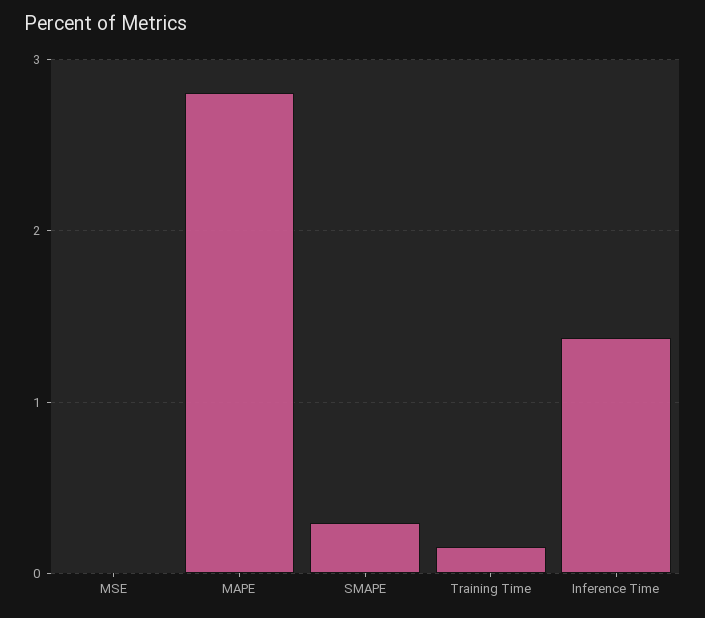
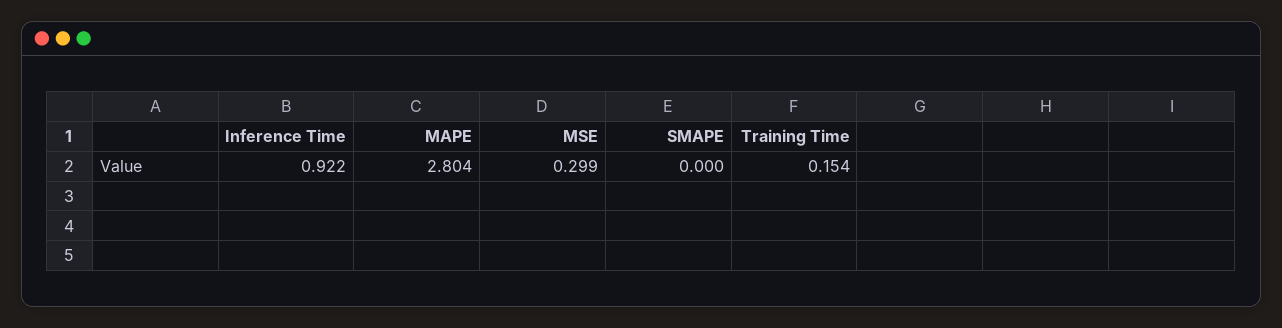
  {
-   "MSE": 0,
+   "MSE": 0.299,
    "MAPE": 2.804,
-   "SMAPE": 0.3,
+   "SMAPE": 0,
    "Training Time": 0.154,
-   "Inference Time": 1.4
+   "Inference Time": 0.922
  }

